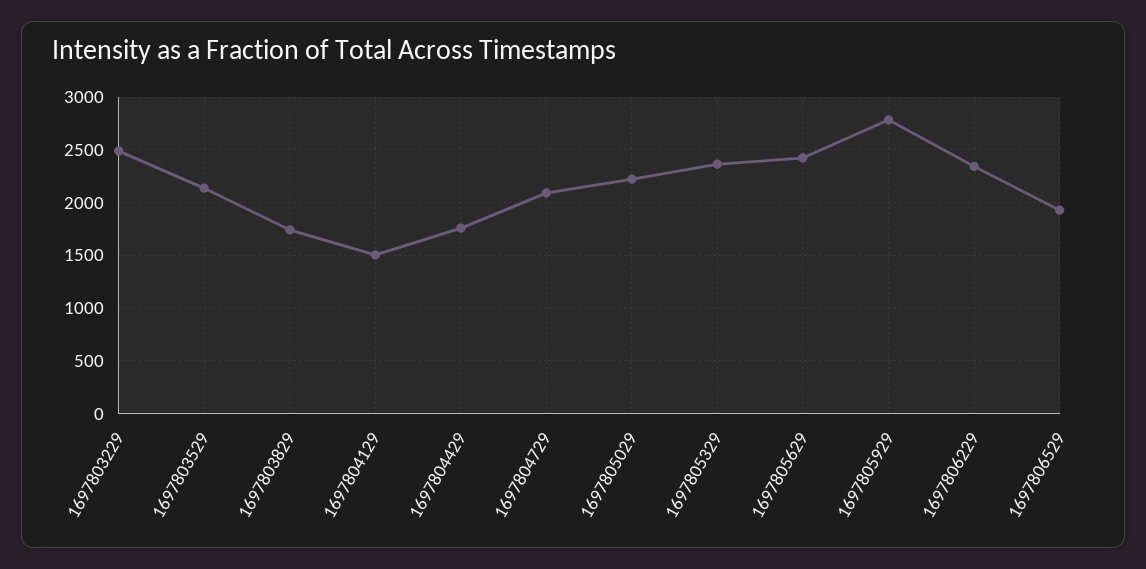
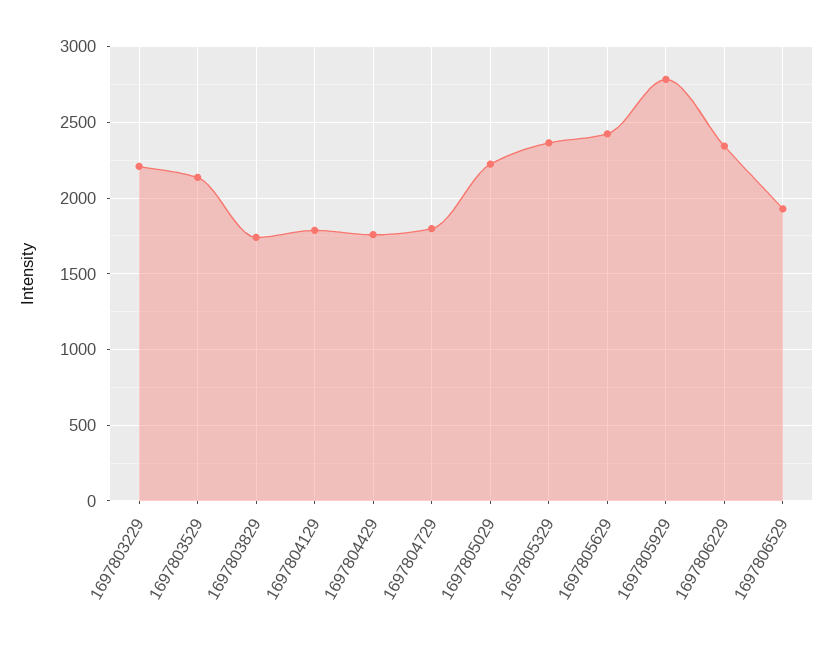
  {
-   "1697803229": 2500,
+   "1697803229": 2200,
    "1697803529": 2150,
    "1697803829": 1750,
-   "1697804129": 1500,
+   "1697804129": 1800,
    "1697804429": 1750,
-   "1697804729": 2100,
+   "1697804729": 1800,
    "1697805029": 2200,
    "1697805329": 2350,
    "1697805629": 2400,
    "1697805929": 2800,
    "1697806229": 2350,
    "1697806529": 1950
  }

